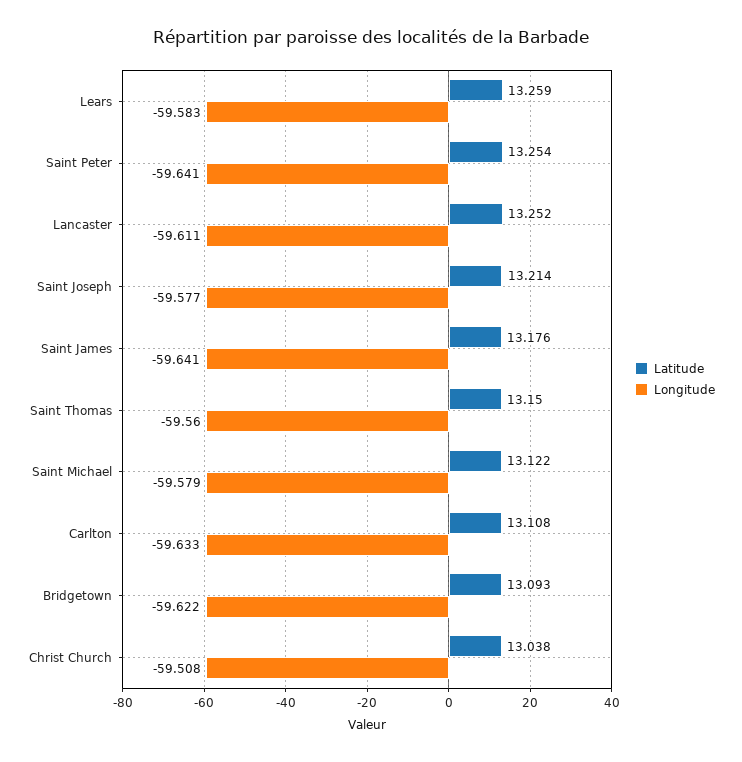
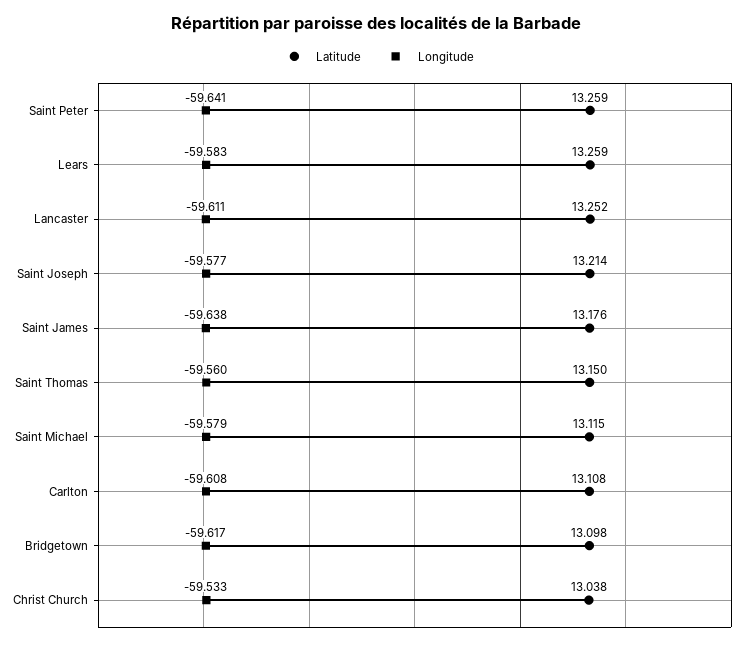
  {
    "Latitude": {
      "Lears": 13.259,
-     "Saint Peter": 13.254,
+     "Saint Peter": 13.259,
      "Lancaster": 13.252,
      "Saint Joseph": 13.214,
      "Saint James": 13.176,
      "Saint Thomas": 13.15,
-     "Saint Michael": 13.122,
+     "Saint Michael": 13.115,
      "Carlton": 13.108,
-     "Bridgetown": 13.093,
+     "Bridgetown": 13.098,
      "Christ Church": 13.038
    },
    "Longitude": {
      "Lears": -59.583,
      "Saint Peter": -59.641,
      "Lancaster": -59.611,
      "Saint Joseph": -59.577,
-     "Saint James": -59.641,
+     "Saint James": -59.638,
      "Saint Thomas": -59.56,
      "Saint Michael": -59.579,
-     "Carlton": -59.633,
+     "Carlton": -59.608,
-     "Bridgetown": -59.622,
+     "Bridgetown": -59.617,
-     "Christ Church": -59.508
+     "Christ Church": -59.533
    }
  }

